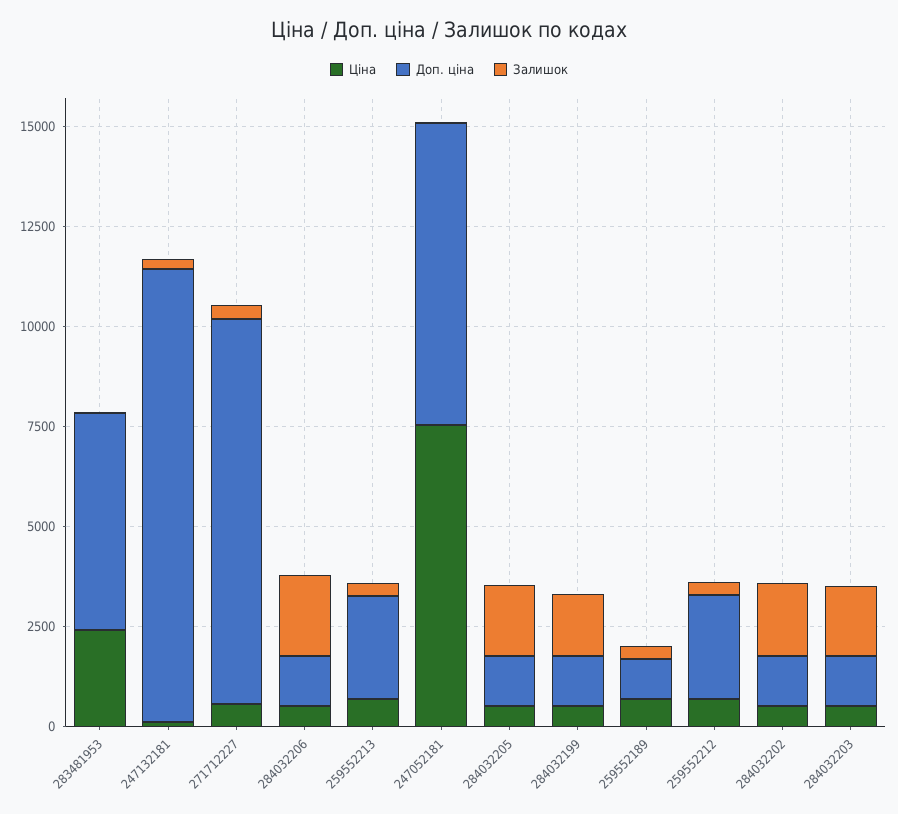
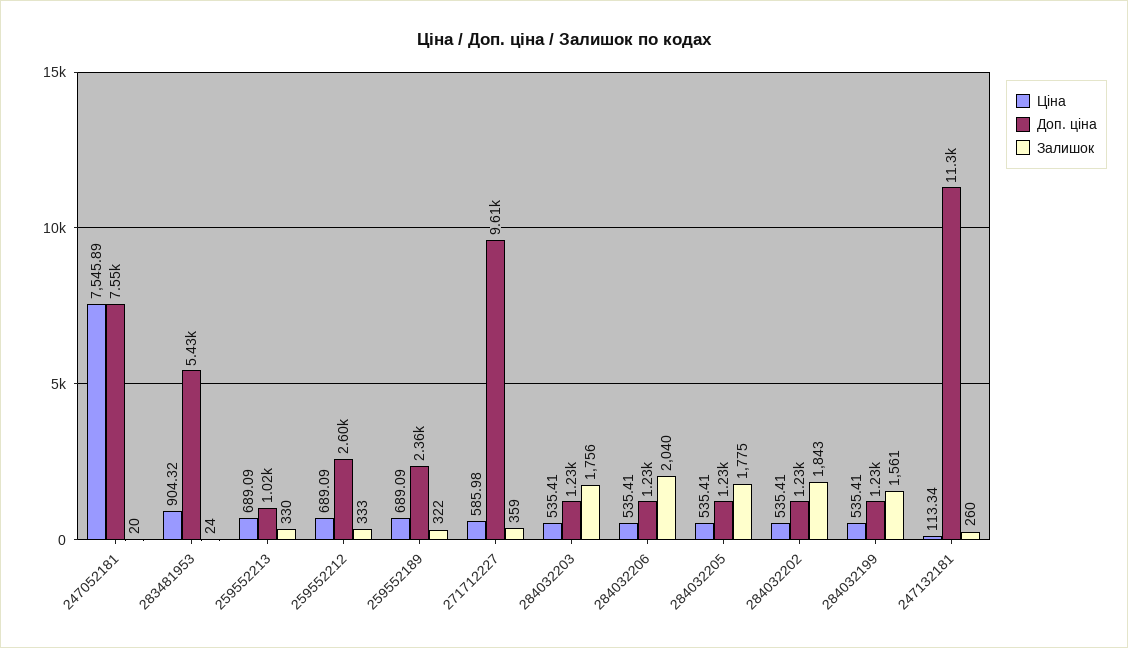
  {
    "Ціна": {
-     "283481953": 2500,
+     "283481953": 904.32,
      "247132181": 113.34,
      "271712227": 585.98,
      "284032206": 535.41,
      "259552213": 689.09,
      "247052181": 7545.89,
      "284032205": 535.41,
      "284032199": 535.41,
      "259552189": 689.09,
      "259552212": 689.09,
      "284032202": 535.41,
      "284032203": 535.41
    },
    "Доп. ціна": {
      "283481953": 5430,
      "247132181": 11300,
      "271712227": 9610,
      "284032206": 1230,
-     "259552213": 2500,
+     "259552213": 1020,
      "247052181": 7550,
      "284032205": 1230,
      "284032199": 1230,
-     "259552189": 1000,
+     "259552189": 2360,
      "259552212": 2600,
      "284032202": 1230,
      "284032203": 1230
    },
    "Залишок": {
      "283481953": 24,
      "247132181": 260,
      "271712227": 359,
      "284032206": 2040,
      "259552213": 330,
      "247052181": 20,
      "284032205": 1775,
      "284032199": 1561,
      "259552189": 322,
      "259552212": 333,
      "284032202": 1843,
      "284032203": 1756
    }
  }

